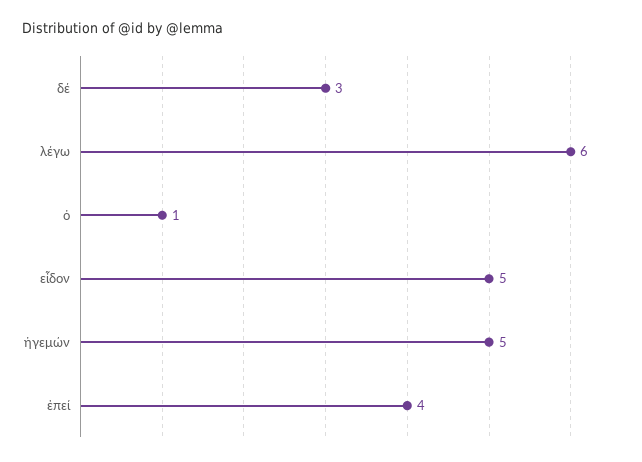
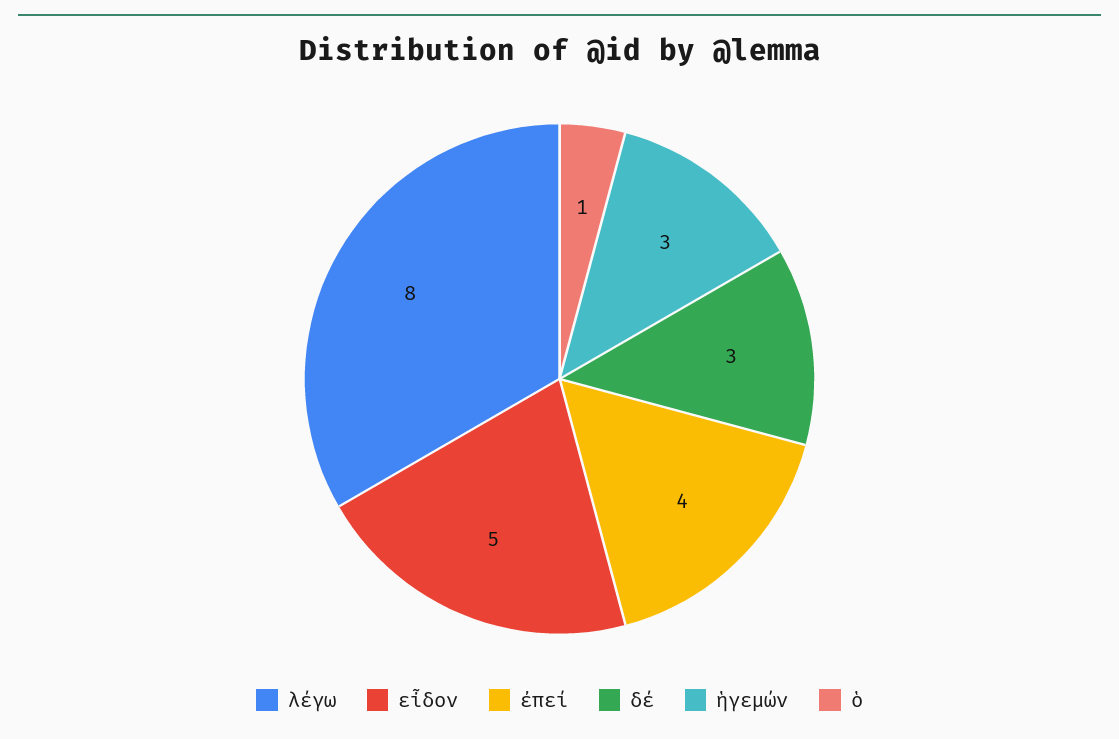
  {
    "δέ": 3,
-   "λέγω": 6,
+   "λέγω": 8,
    "ὁ": 1,
    "εἶδον": 5,
-   "ἡγεμών": 5,
+   "ἡγεμών": 3,
    "ἐπεί": 4
  }

